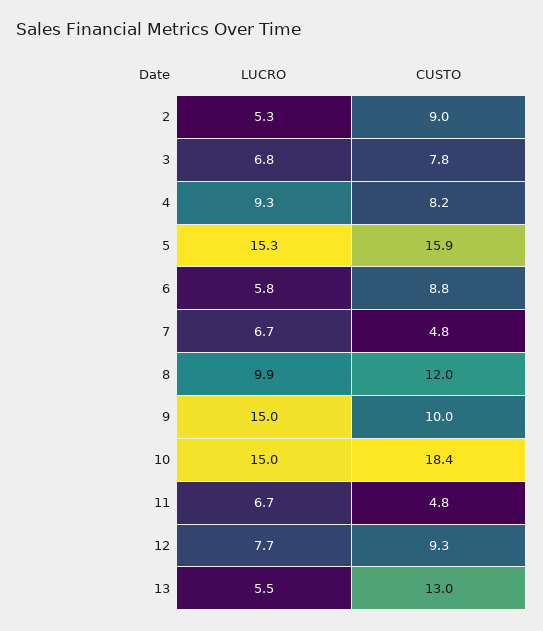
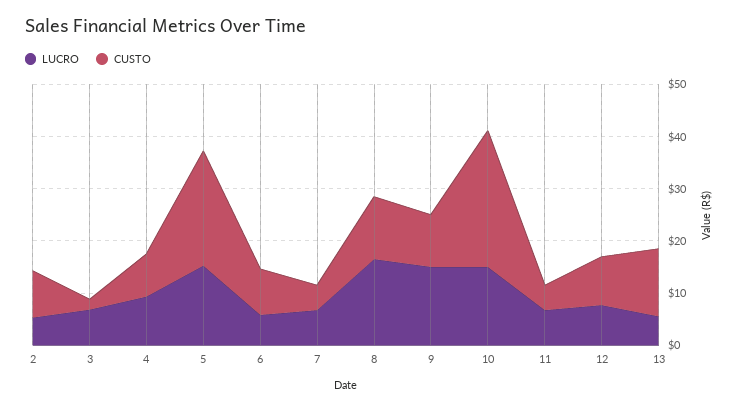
  {
    "LUCRO": {
      "2": 5.3,
      "3": 6.8,
      "4": 9.3,
      "5": 15.3,
      "6": 5.8,
      "7": 6.7,
-     "8": 9.9,
+     "8": 16,
      "9": 15,
      "10": 15,
      "11": 6.7,
      "12": 7.7,
      "13": 5.5
    },
    "CUSTO": {
      "2": 9,
-     "3": 7.8,
+     "3": 2,
      "4": 8.2,
-     "5": 15.9,
+     "5": 22,
      "6": 8.8,
      "7": 4.8,
      "8": 12,
      "9": 10,
-     "10": 18.4,
+     "10": 26,
      "11": 4.8,
      "12": 9.3,
      "13": 13
    }
  }

